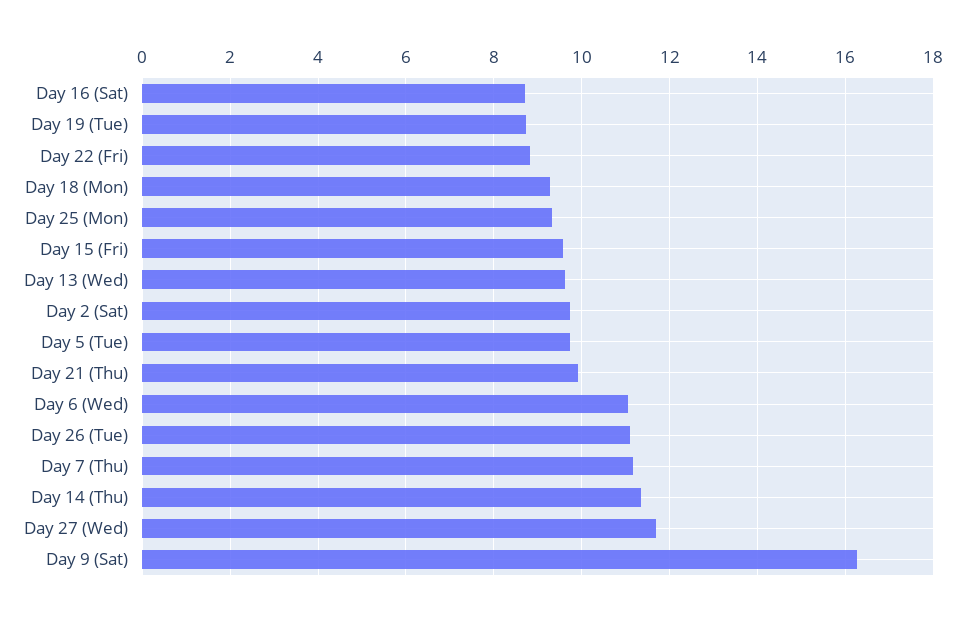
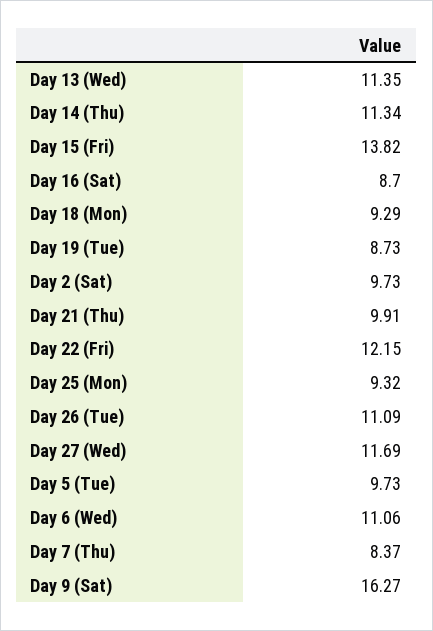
  {
    "Day 16 (Sat)": 8.7,
    "Day 19 (Tue)": 8.73,
-   "Day 22 (Fri)": 8.8,
+   "Day 22 (Fri)": 12.15,
    "Day 18 (Mon)": 9.29,
    "Day 25 (Mon)": 9.32,
-   "Day 15 (Fri)": 9.6,
+   "Day 15 (Fri)": 13.82,
-   "Day 13 (Wed)": 9.6,
+   "Day 13 (Wed)": 11.35,
    "Day 2 (Sat)": 9.73,
    "Day 5 (Tue)": 9.73,
    "Day 21 (Thu)": 9.91,
    "Day 6 (Wed)": 11.06,
    "Day 26 (Tue)": 11.09,
-   "Day 7 (Thu)": 11.2,
+   "Day 7 (Thu)": 8.37,
    "Day 14 (Thu)": 11.34,
    "Day 27 (Wed)": 11.69,
    "Day 9 (Sat)": 16.27
  }

